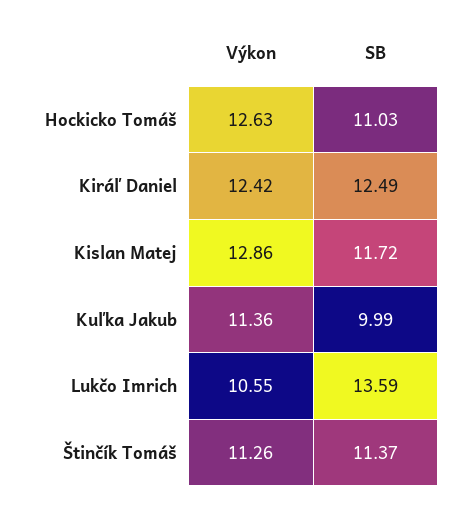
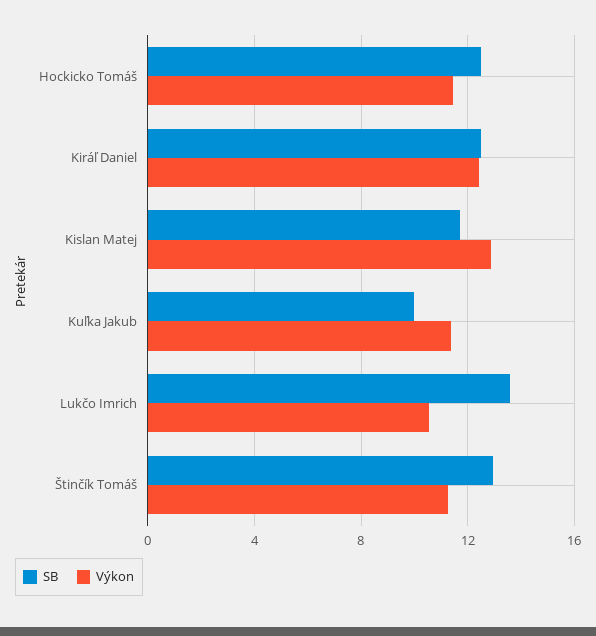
  {
    "Výkon": {
-     "Hockicko Tomáš": 12.63,
+     "Hockicko Tomáš": 11.5,
      "Kiráľ Daniel": 12.42,
      "Kislan Matej": 12.86,
      "Kuľka Jakub": 11.36,
      "Lukčo Imrich": 10.55,
      "Štinčík Tomáš": 11.26
    },
    "SB": {
-     "Hockicko Tomáš": 11.03,
+     "Hockicko Tomáš": 12.5,
      "Kiráľ Daniel": 12.49,
      "Kislan Matej": 11.72,
      "Kuľka Jakub": 9.99,
      "Lukčo Imrich": 13.59,
-     "Štinčík Tomáš": 11.37
+     "Štinčík Tomáš": 13
    }
  }

